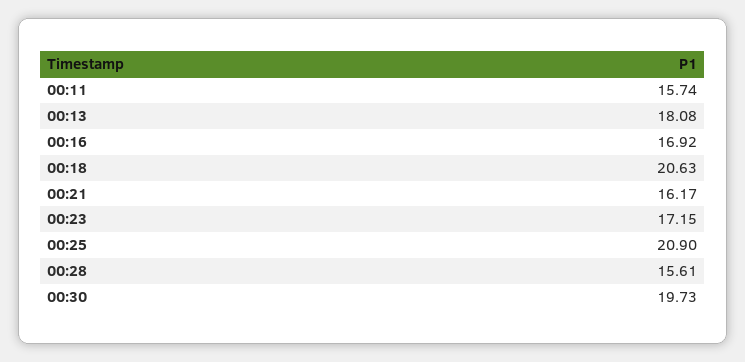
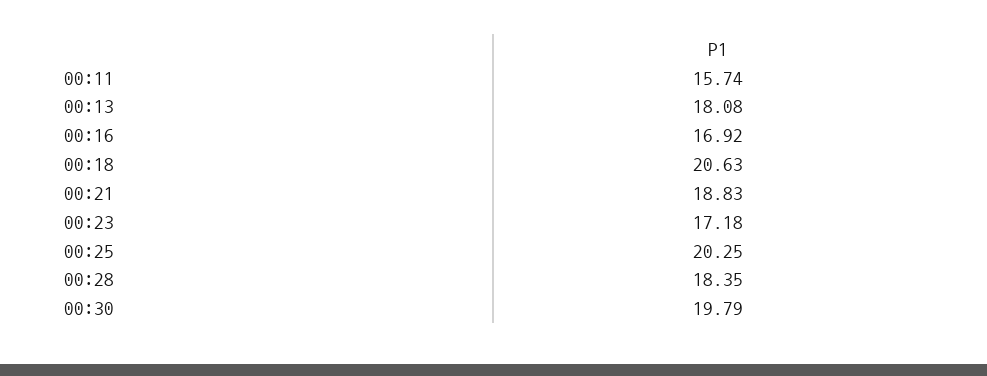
  {
    "00:11": 15.74,
    "00:13": 18.08,
    "00:16": 16.92,
    "00:18": 20.63,
-   "00:21": 16.17,
+   "00:21": 18.83,
-   "00:23": 17.15,
+   "00:23": 17.18,
-   "00:25": 20.9,
+   "00:25": 20.25,
-   "00:28": 15.61,
+   "00:28": 18.35,
-   "00:30": 19.73
+   "00:30": 19.79
  }

